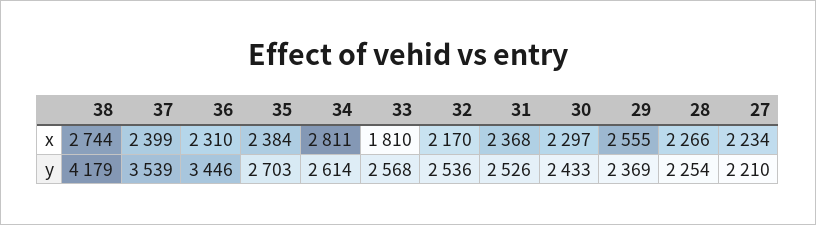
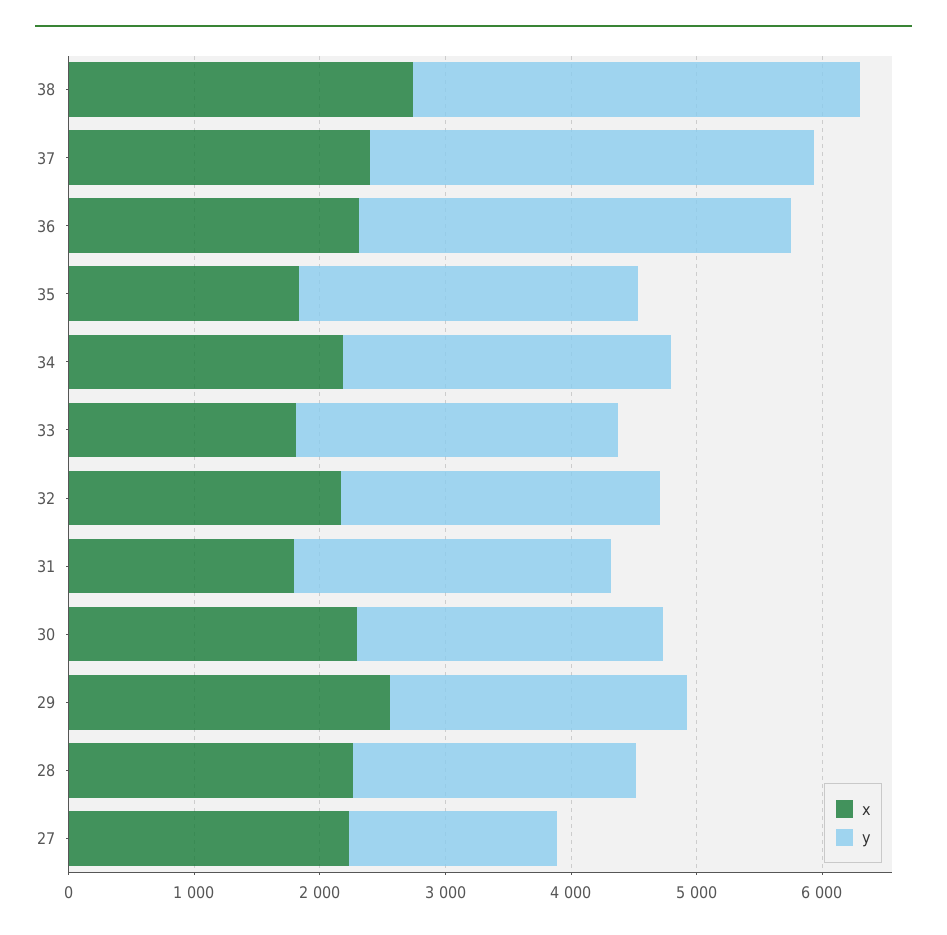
  {
    "x": {
      "38": 2744,
      "37": 2399,
      "36": 2310,
-     "35": 2384,
+     "35": 1800,
-     "34": 2811,
+     "34": 2200,
      "33": 1810,
      "32": 2170,
-     "31": 2368,
+     "31": 1800,
      "30": 2297,
      "29": 2555,
      "28": 2266,
      "27": 2234
    },
    "y": {
-     "38": 4179,
+     "38": 3600,
      "37": 3539,
      "36": 3446,
      "35": 2703,
      "34": 2614,
      "33": 2568,
      "32": 2536,
      "31": 2526,
      "30": 2433,
      "29": 2369,
      "28": 2254,
-     "27": 2210
+     "27": 1600
    }
  }

